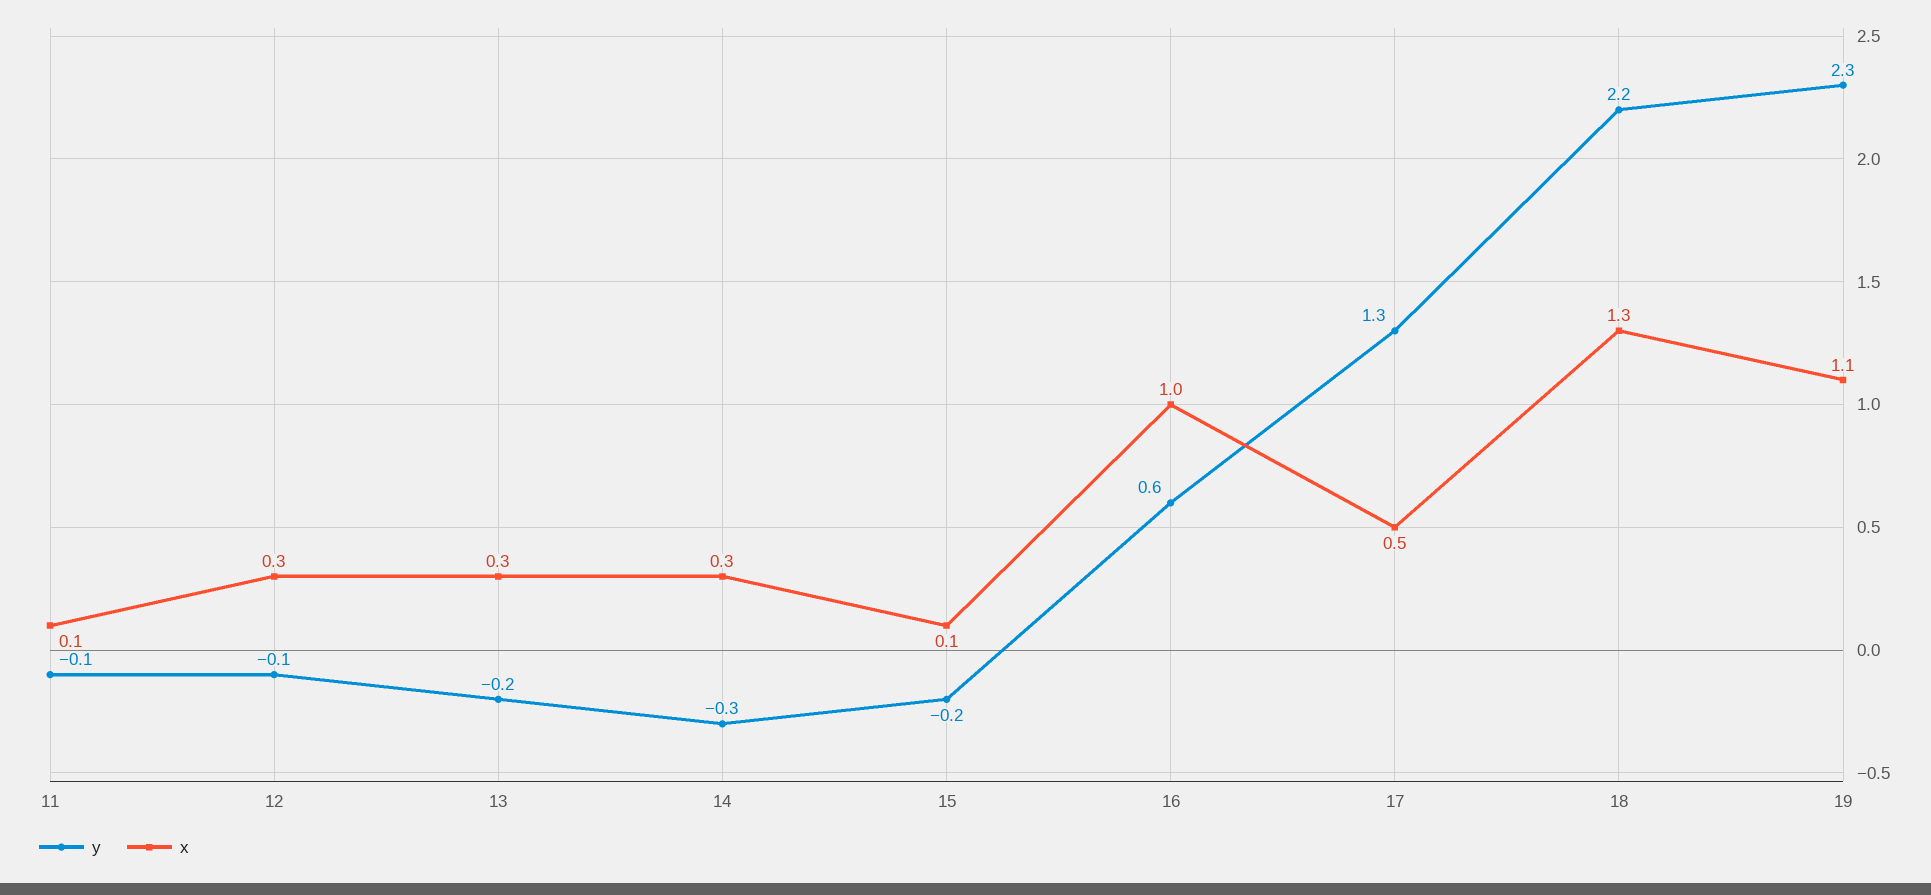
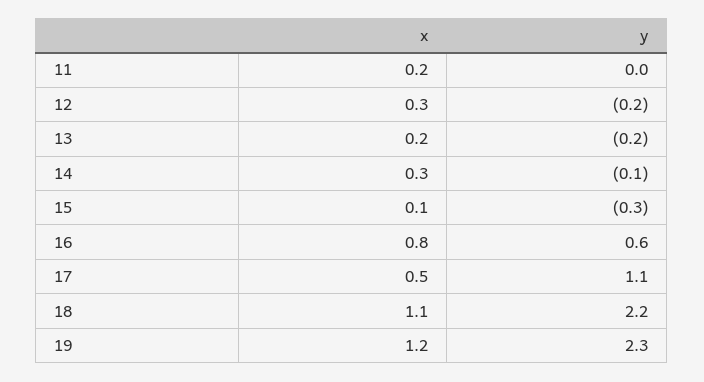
  {
    "y": {
-     "11": -0.1,
+     "11": 0,
-     "12": -0.1,
+     "12": -0.2,
      "13": -0.2,
-     "14": -0.3,
+     "14": -0.1,
-     "15": -0.2,
+     "15": -0.3,
      "16": 0.6,
-     "17": 1.3,
+     "17": 1.1,
      "18": 2.2,
      "19": 2.3
    },
    "x": {
-     "11": 0.1,
+     "11": 0.2,
      "12": 0.3,
-     "13": 0.3,
+     "13": 0.2,
      "14": 0.3,
      "15": 0.1,
-     "16": 1,
+     "16": 0.8,
      "17": 0.5,
-     "18": 1.3,
+     "18": 1.1,
-     "19": 1.1
+     "19": 1.2
    }
  }

